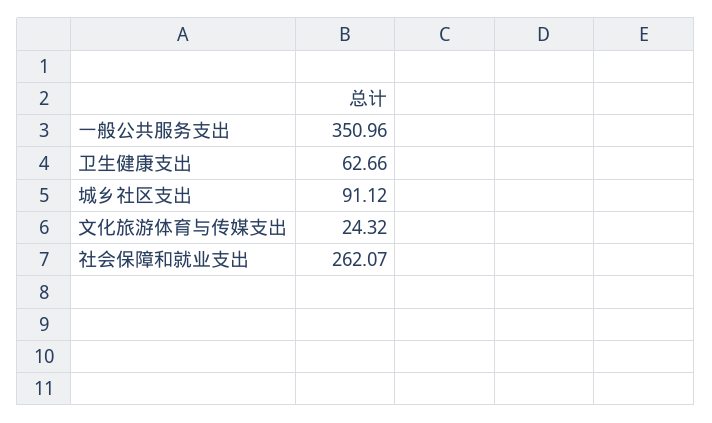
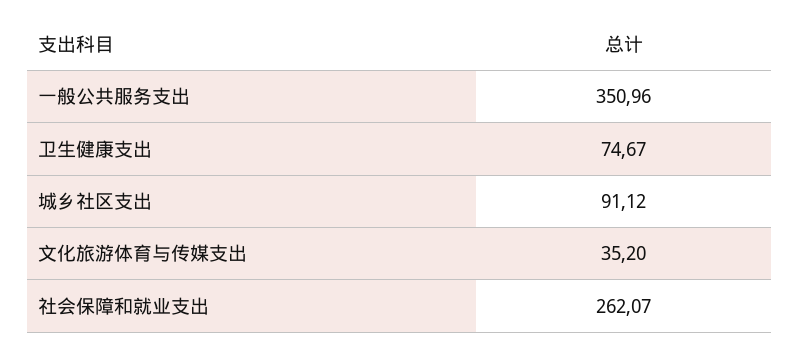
  {
    "一般公共服务支出": 350.96,
-   "卫生健康支出": 62.66,
+   "卫生健康支出": 74.67,
    "城乡社区支出": 91.12,
-   "文化旅游体育与传媒支出": 24.32,
+   "文化旅游体育与传媒支出": 35.2,
    "社会保障和就业支出": 262.07
  }

